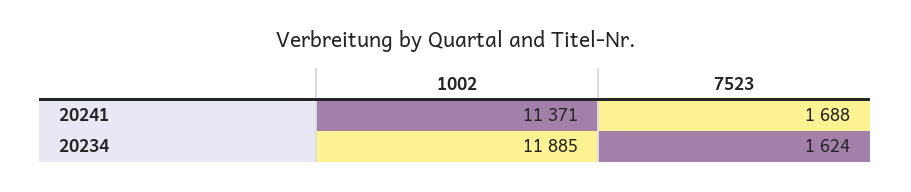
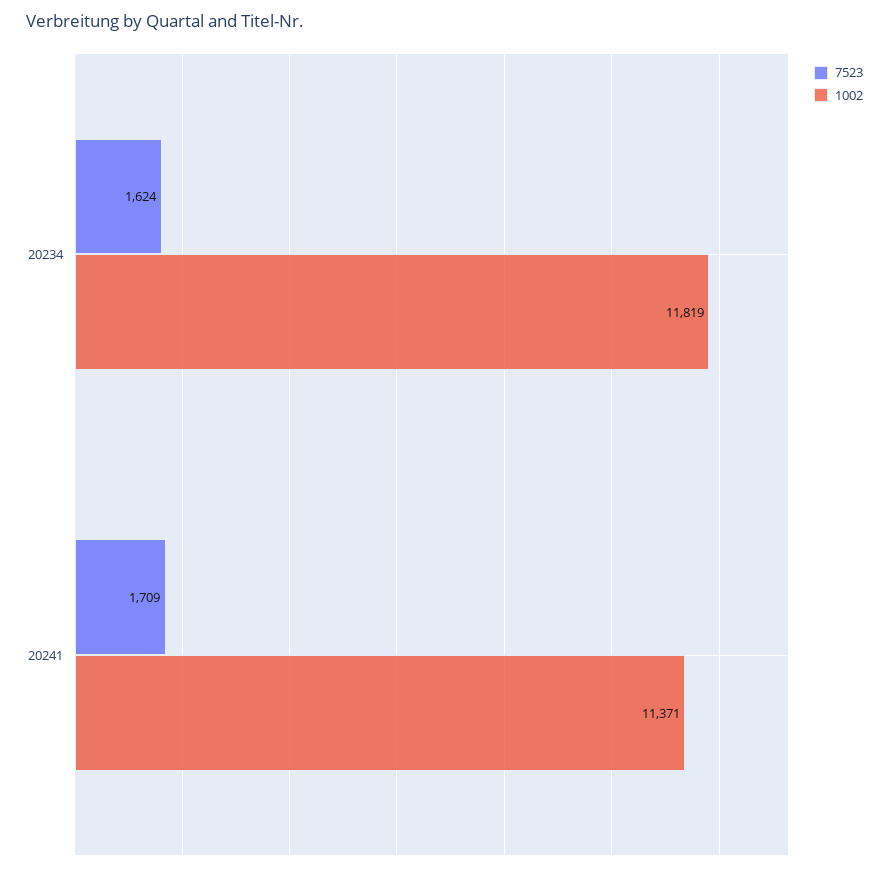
  {
    "1002": {
      "20241": 11371,
-     "20234": 11885
+     "20234": 11819
    },
    "7523": {
-     "20241": 1688,
+     "20241": 1709,
      "20234": 1624
    }
  }

